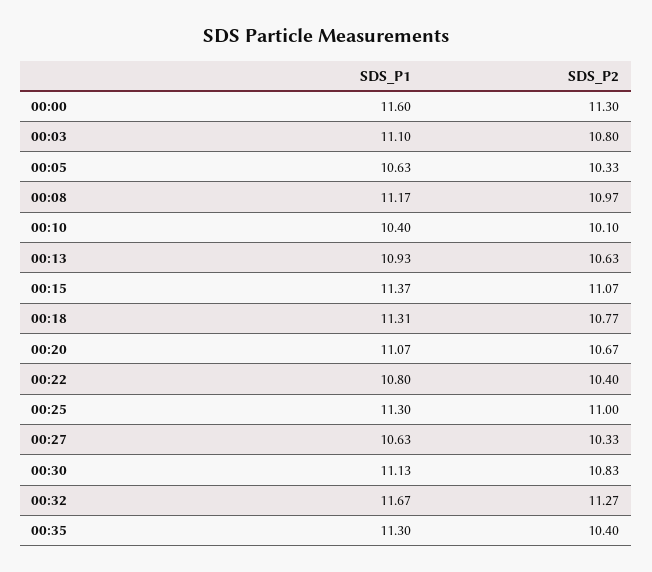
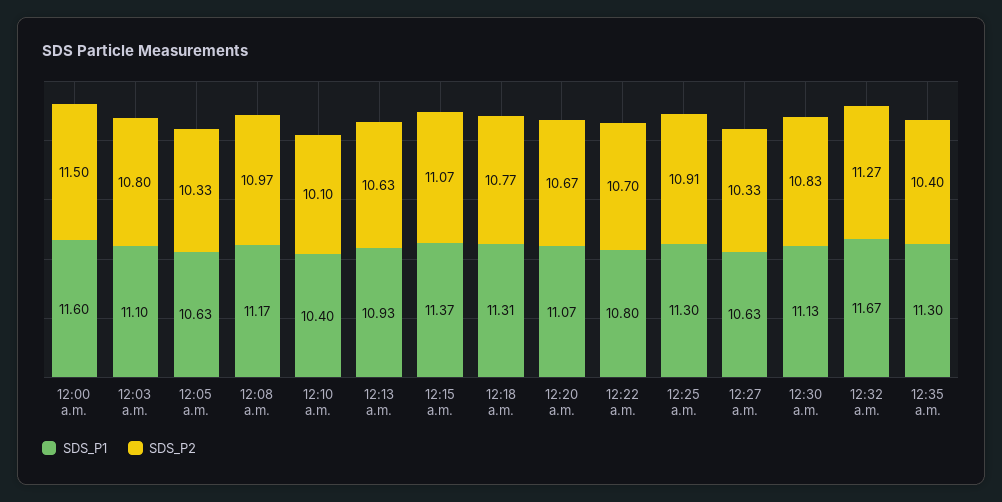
  {
    "SDS_P1": {
      "00:00": 11.6,
      "00:03": 11.1,
      "00:05": 10.63,
      "00:08": 11.17,
      "00:10": 10.4,
      "00:13": 10.93,
      "00:15": 11.37,
      "00:18": 11.31,
      "00:20": 11.07,
      "00:22": 10.8,
      "00:25": 11.3,
      "00:27": 10.63,
      "00:30": 11.13,
      "00:32": 11.67,
      "00:35": 11.3
    },
    "SDS_P2": {
-     "00:00": 11.3,
+     "00:00": 11.5,
      "00:03": 10.8,
      "00:05": 10.33,
      "00:08": 10.97,
      "00:10": 10.1,
      "00:13": 10.63,
      "00:15": 11.07,
      "00:18": 10.77,
      "00:20": 10.67,
-     "00:22": 10.4,
+     "00:22": 10.7,
-     "00:25": 11,
+     "00:25": 10.91,
      "00:27": 10.33,
      "00:30": 10.83,
      "00:32": 11.27,
      "00:35": 10.4
    }
  }

